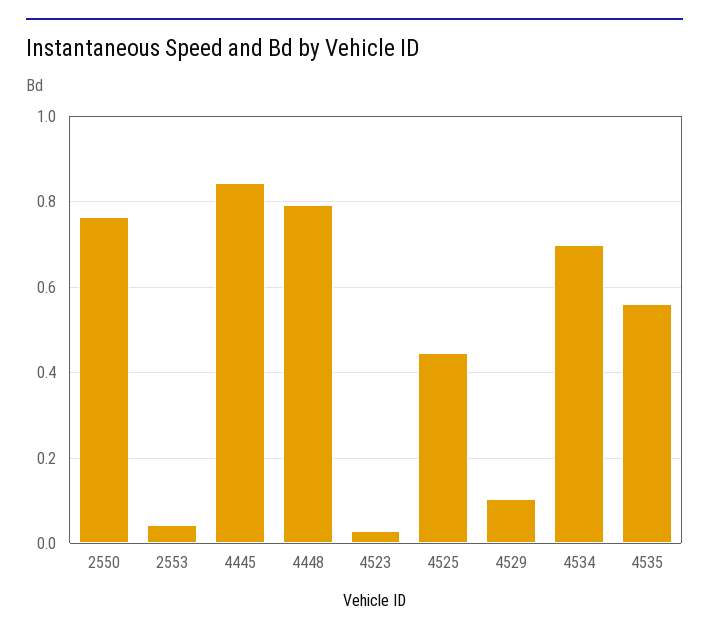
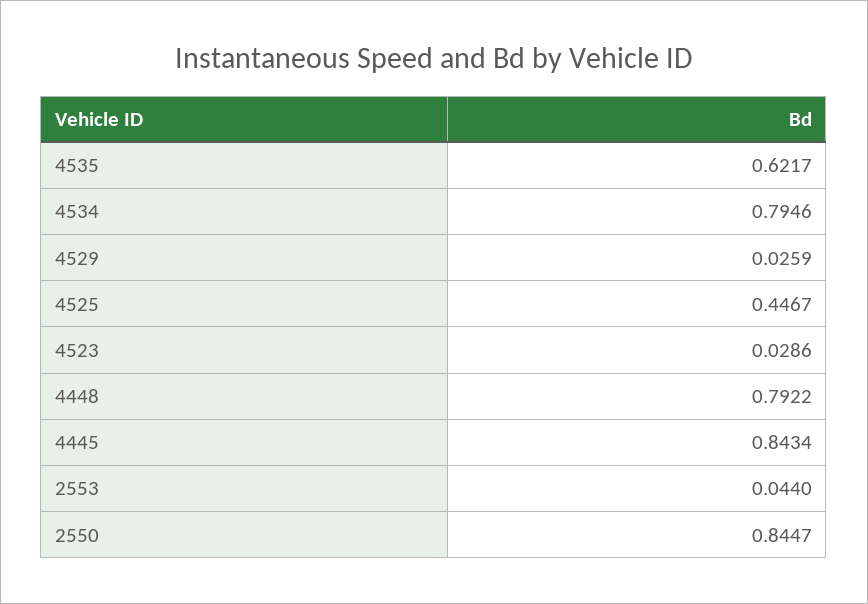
  {
-   "2550": 0.76,
+   "2550": 0.8447,
    "2553": 0.044,
    "4445": 0.8434,
    "4448": 0.7922,
    "4523": 0.0286,
    "4525": 0.4467,
-   "4529": 0.1,
+   "4529": 0.0259,
-   "4534": 0.7,
+   "4534": 0.7946,
-   "4535": 0.56
+   "4535": 0.6217
  }

